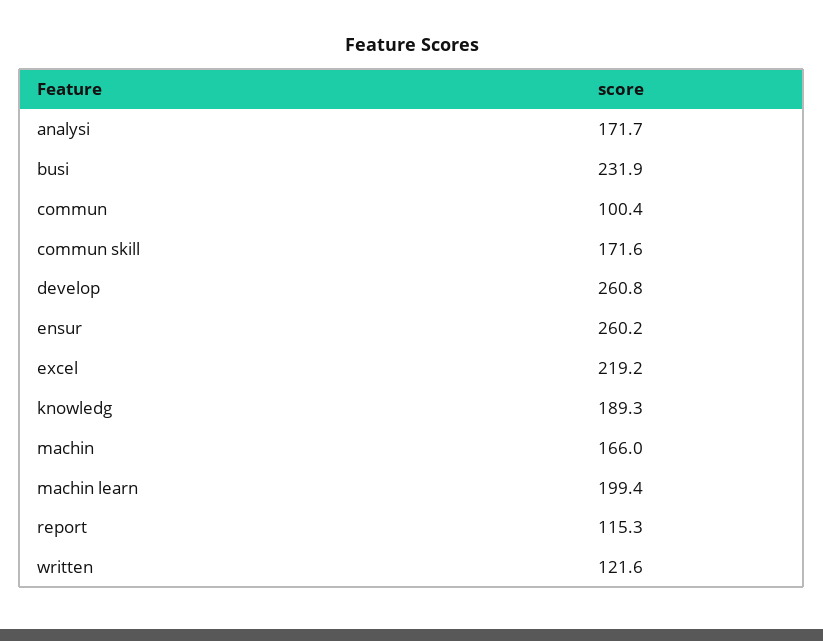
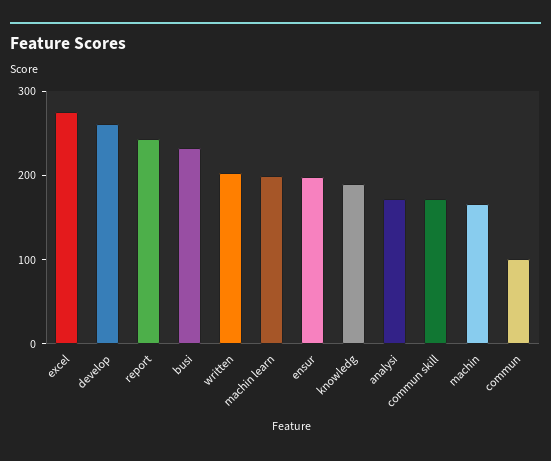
  {
    "analysi": 171.7,
    "busi": 231.9,
    "commun": 100.4,
    "commun skill": 171.6,
    "develop": 260.8,
-   "ensur": 260.2,
+   "ensur": 200,
-   "excel": 219.2,
+   "excel": 280,
    "knowledg": 189.3,
    "machin": 166,
    "machin learn": 199.4,
-   "report": 115.3,
+   "report": 240,
-   "written": 121.6
+   "written": 200
  }

